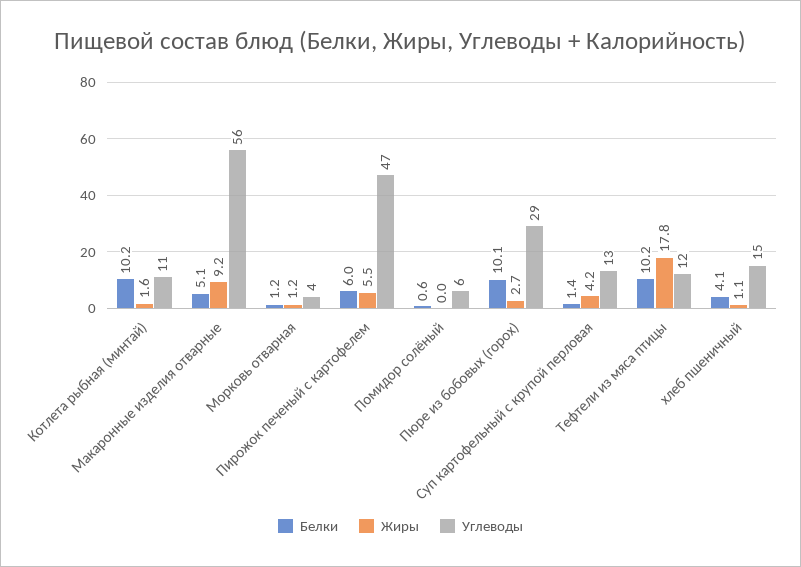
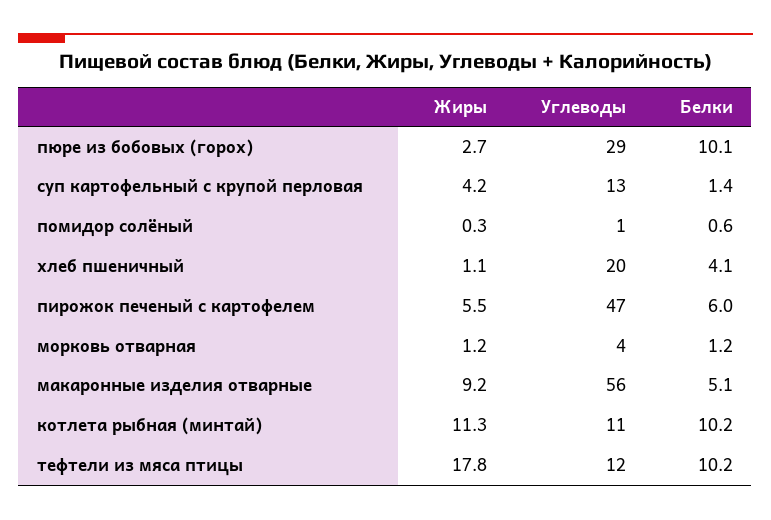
  {
    "Белки": {
      "Котлета рыбная (минтай)": 10.2,
      "Макаронные изделия отварные": 5.1,
      "Морковь отварная": 1.2,
      "Пирожок печеный с картофелем": 6,
      "Помидор солёный": 0.6,
      "Пюре из бобовых (горох)": 10.1,
      "Суп картофельный с крупой перловая": 1.4,
      "Тефтели из мяса птицы": 10.2,
      "хлеб пшеничный": 4.1
    },
    "Жиры": {
-     "Котлета рыбная (минтай)": 1.6,
+     "Котлета рыбная (минтай)": 11.3,
      "Макаронные изделия отварные": 9.2,
      "Морковь отварная": 1.2,
      "Пирожок печеный с картофелем": 5.5,
-     "Помидор солёный": 0,
+     "Помидор солёный": 0.3,
      "Пюре из бобовых (горох)": 2.7,
      "Суп картофельный с крупой перловая": 4.2,
      "Тефтели из мяса птицы": 17.8,
      "хлеб пшеничный": 1.1
    },
    "Углеводы": {
      "Котлета рыбная (минтай)": 11,
      "Макаронные изделия отварные": 56,
      "Морковь отварная": 4,
      "Пирожок печеный с картофелем": 47,
-     "Помидор солёный": 6,
+     "Помидор солёный": 1,
      "Пюре из бобовых (горох)": 29,
      "Суп картофельный с крупой перловая": 13,
      "Тефтели из мяса птицы": 12,
-     "хлеб пшеничный": 15
+     "хлеб пшеничный": 20
    }
  }

